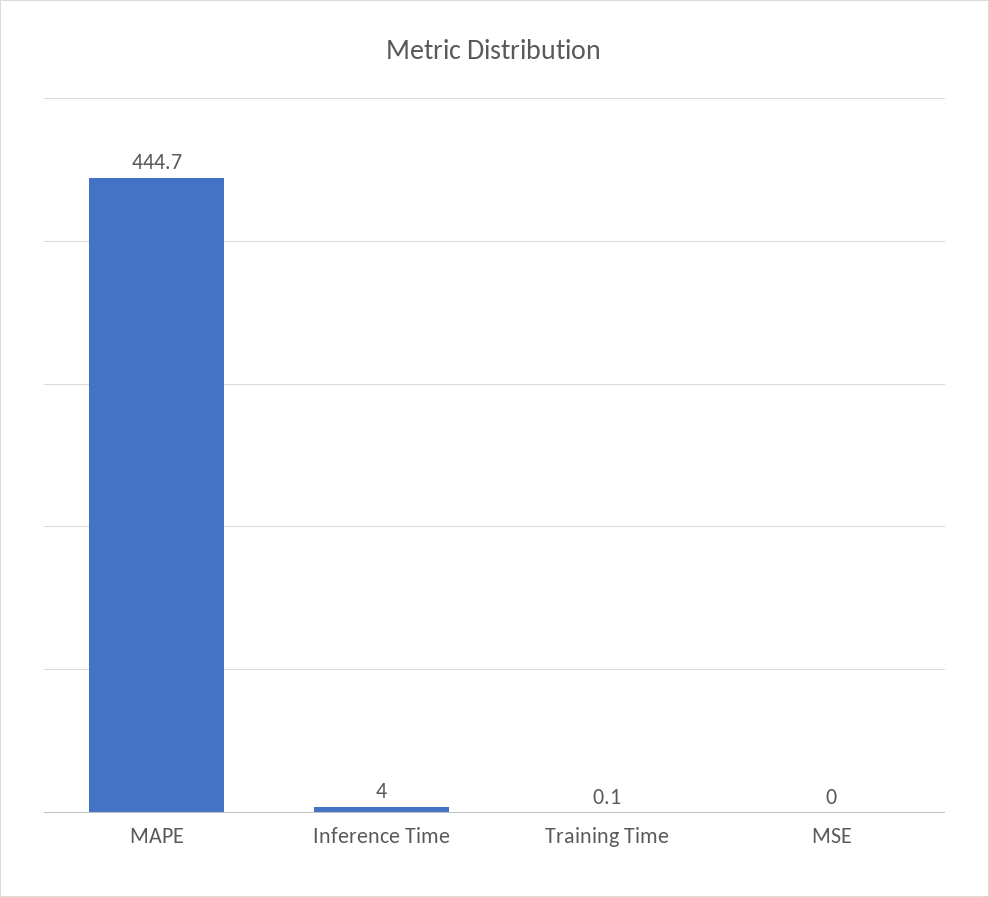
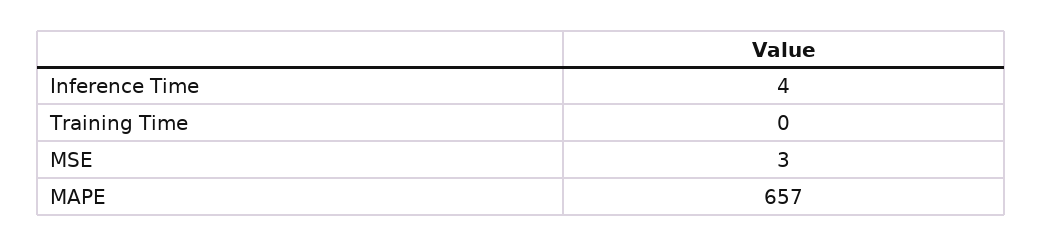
  {
-   "MAPE": 444.7,
+   "MAPE": 657,
    "Inference Time": 4,
    "Training Time": 0.1,
-   "MSE": 0
+   "MSE": 3
  }

